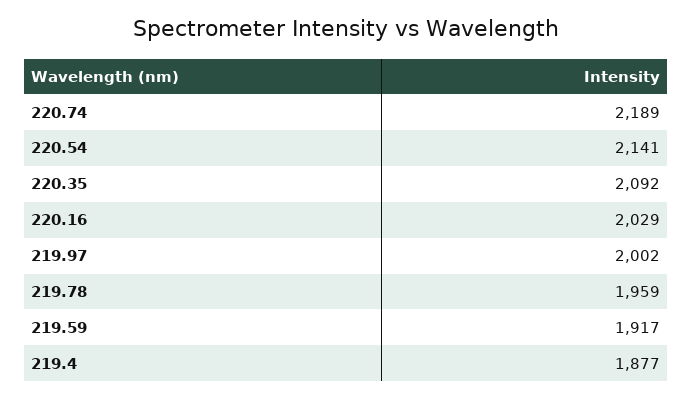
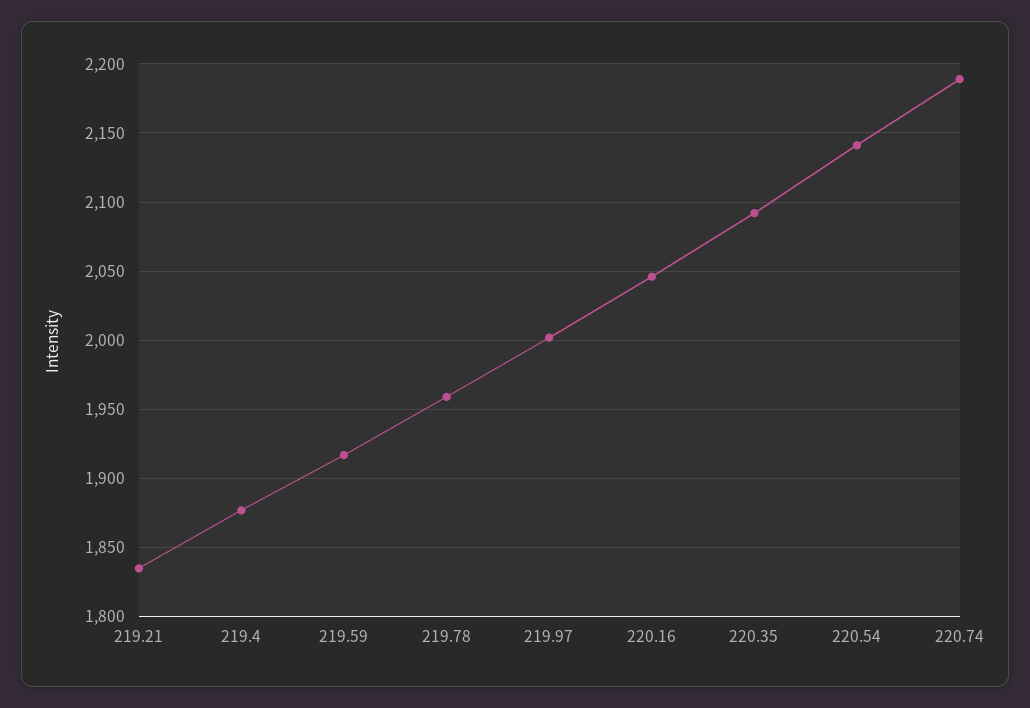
  {
    "220.74": 2189,
    "220.54": 2141,
    "220.35": 2092,
-   "220.16": 2029,
+   "220.16": 2045,
    "219.97": 2002,
    "219.78": 1959,
    "219.59": 1917,
-   "219.4": 1877
+   "219.4": 1877,
+   "219.21": 1835
  }

